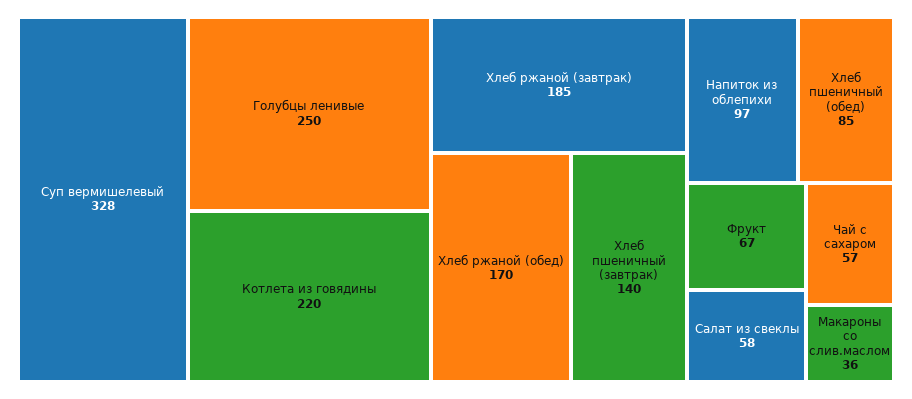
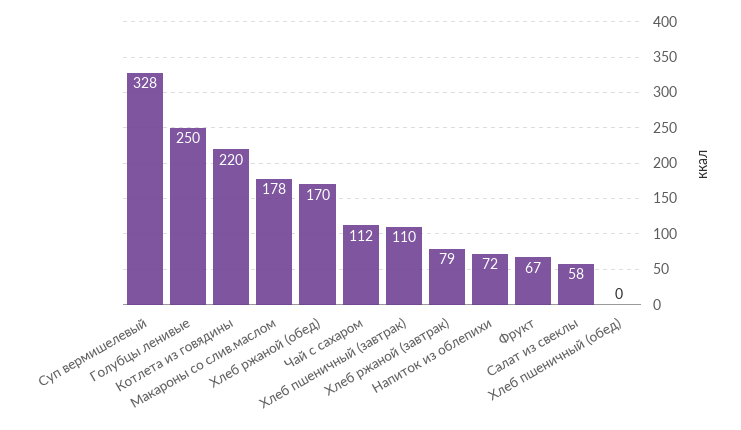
  {
    "Суп вермишелевый": 328,
    "Голубцы ленивые": 250,
    "Котлета из говядины": 220,
-   "Хлеб ржаной (завтрак)": 185,
+   "Хлеб ржаной (завтрак)": 79,
    "Хлеб ржаной (обед)": 170,
-   "Хлеб пшеничный (завтрак)": 140,
+   "Хлеб пшеничный (завтрак)": 110,
-   "Напиток из облепихи": 97,
+   "Напиток из облепихи": 72,
-   "Хлеб пшеничный (обед)": 85,
+   "Хлеб пшеничный (обед)": 0,
    "Фрукт": 67,
    "Салат из свеклы": 58,
-   "Чай с сахаром": 57,
+   "Чай с сахаром": 112,
-   "Макароны со слив.маслом": 36
+   "Макароны со слив.маслом": 178
  }

